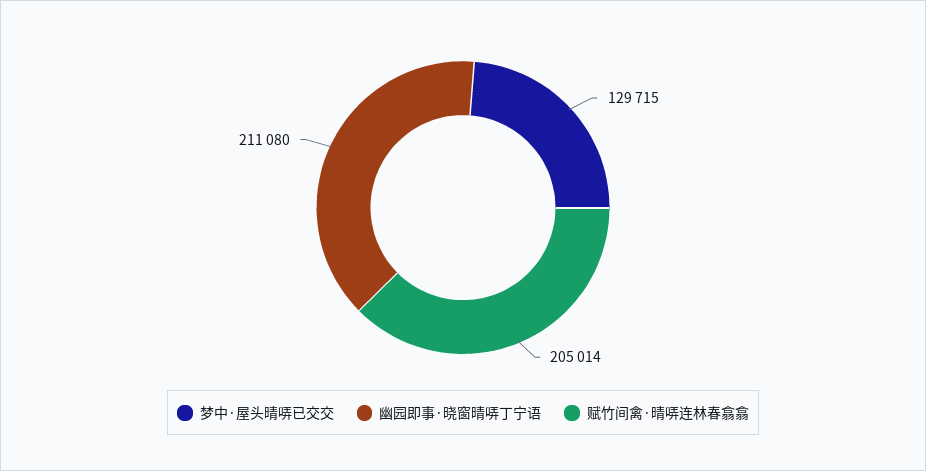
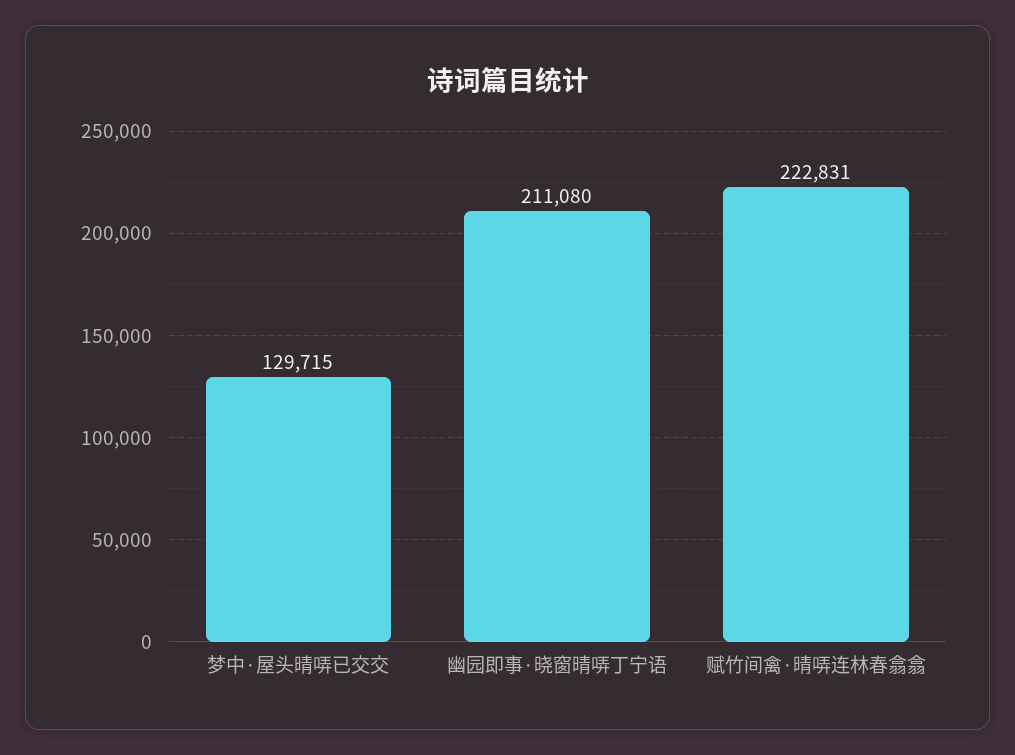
  {
    "梦中·屋头晴哢已交交": 129715,
    "幽园即事·晓窗晴哢丁宁语": 211080,
-   "赋竹间禽·晴哢连林春翕翕": 205014
+   "赋竹间禽·晴哢连林春翕翕": 222831
  }

